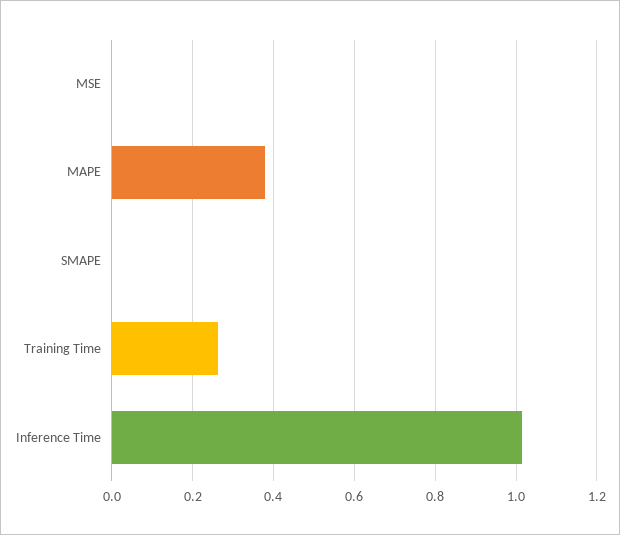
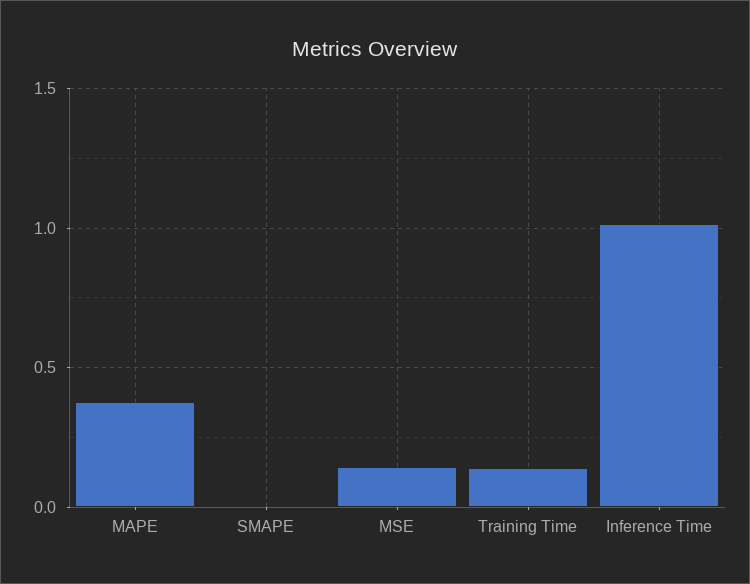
  {
-   "MSE": 0,
+   "MSE": 0.15,
    "MAPE": 0.38,
    "SMAPE": 0,
-   "Training Time": 0.26,
+   "Training Time": 0.15,
    "Inference Time": 1.02
  }

